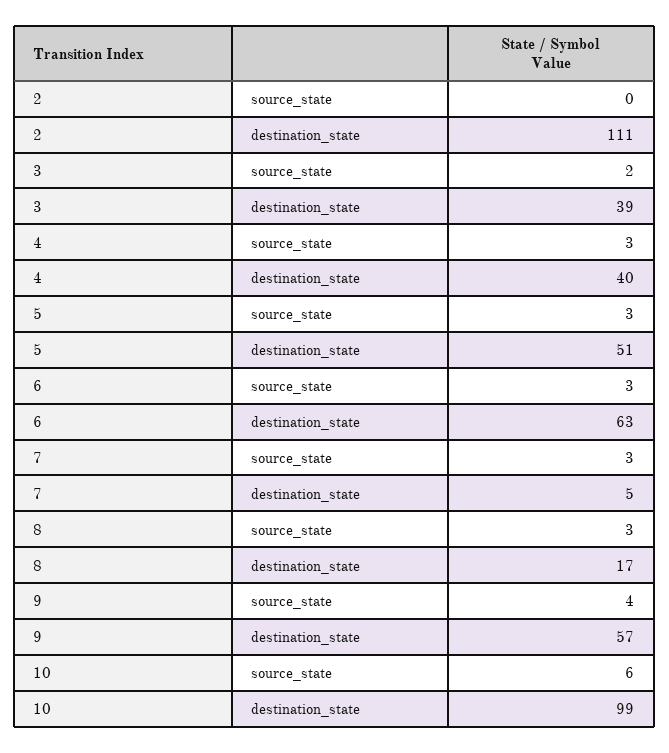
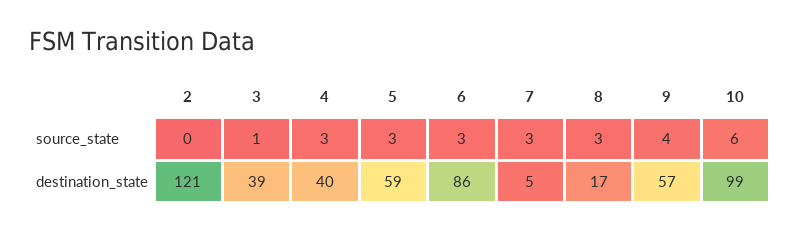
  {
    "2": {
      "source_state": 0,
-     "destination_state": 111
+     "destination_state": 121
    },
    "3": {
-     "source_state": 2,
+     "source_state": 1,
      "destination_state": 39
    },
    "4": {
      "source_state": 3,
      "destination_state": 40
    },
    "5": {
      "source_state": 3,
-     "destination_state": 51
+     "destination_state": 59
    },
    "6": {
      "source_state": 3,
-     "destination_state": 63
+     "destination_state": 86
    },
    "7": {
      "source_state": 3,
      "destination_state": 5
    },
    "8": {
      "source_state": 3,
      "destination_state": 17
    },
    "9": {
      "source_state": 4,
      "destination_state": 57
    },
    "10": {
      "source_state": 6,
      "destination_state": 99
    }
  }

